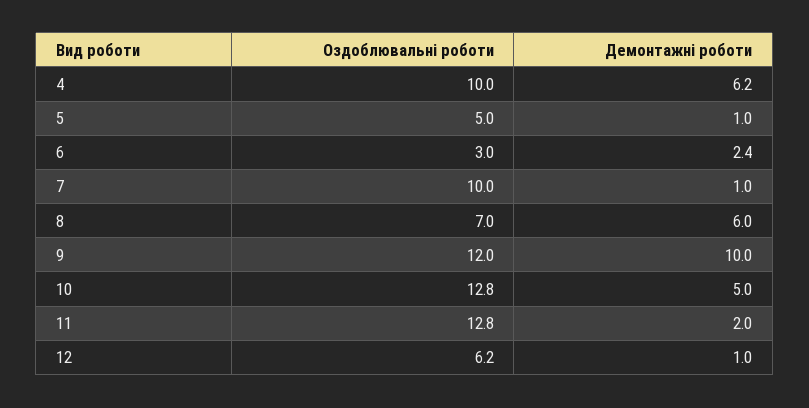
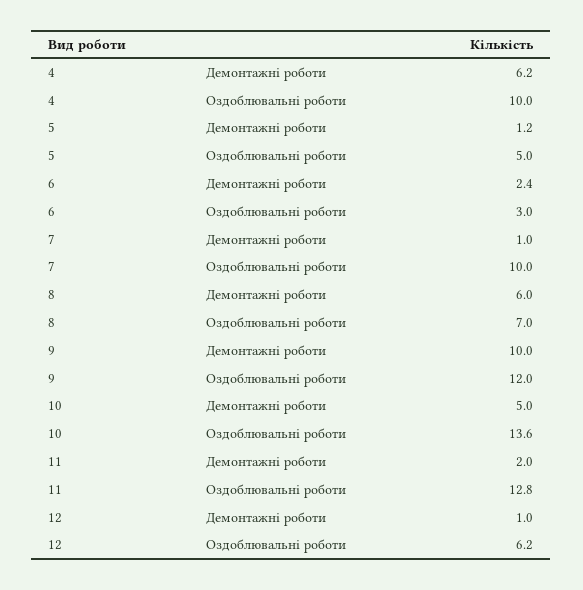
  {
    "Оздоблювальні роботи": {
      "4": 10,
      "5": 5,
      "6": 3,
      "7": 10,
      "8": 7,
      "9": 12,
-     "10": 12.8,
+     "10": 13.6,
      "11": 12.8,
      "12": 6.2
    },
    "Демонтажні роботи": {
      "4": 6.2,
-     "5": 1,
+     "5": 1.2,
      "6": 2.4,
      "7": 1,
      "8": 6,
      "9": 10,
      "10": 5,
      "11": 2,
      "12": 1
    }
  }

